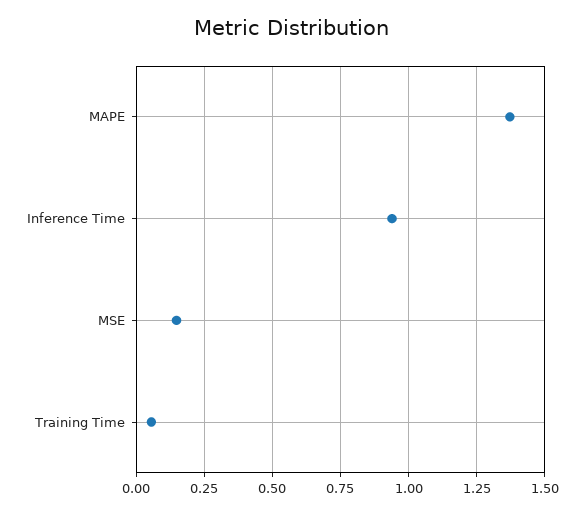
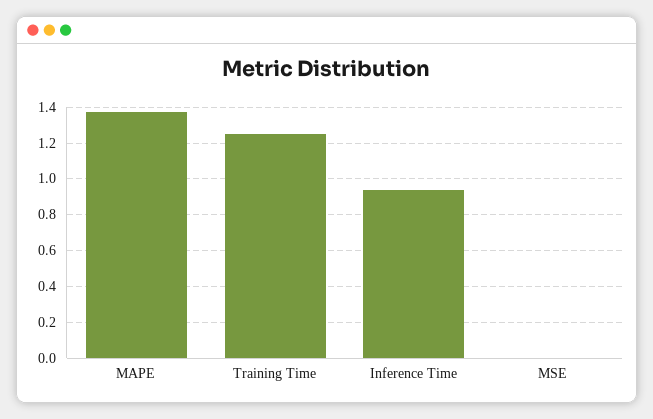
  {
    "MAPE": 1.375,
    "Inference Time": 0.95,
-   "MSE": 0.15,
+   "MSE": 0,
-   "Training Time": 0.05
+   "Training Time": 1.25
  }

